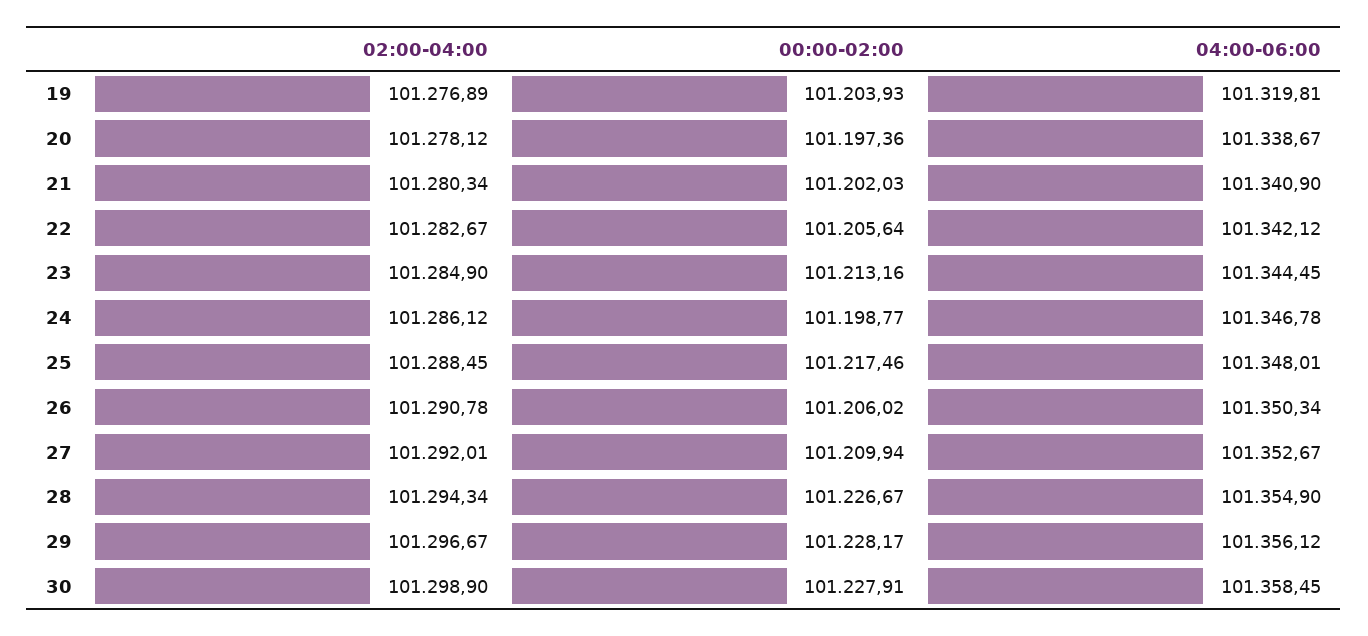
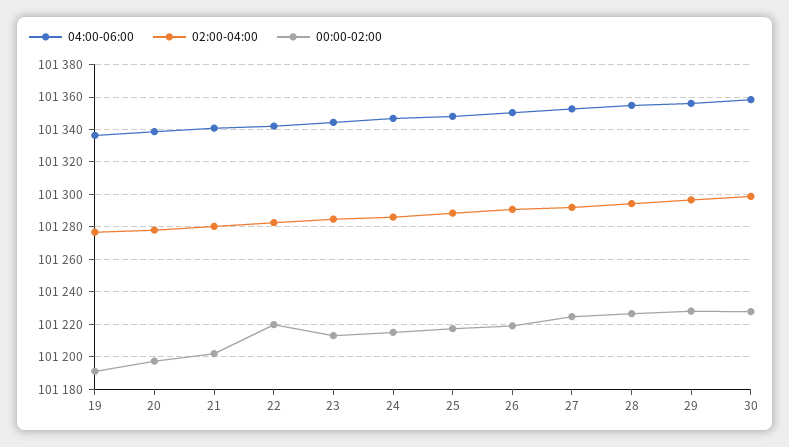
  {
    "02:00-04:00": {
      "19": 101276.89,
      "20": 101278.12,
      "21": 101280.34,
      "22": 101282.67,
      "23": 101284.9,
      "24": 101286.12,
      "25": 101288.45,
      "26": 101290.78,
      "27": 101292.01,
      "28": 101294.34,
      "29": 101296.67,
      "30": 101298.9
    },
    "00:00-02:00": {
-     "19": 101203.93,
+     "19": 101190,
      "20": 101197.36,
      "21": 101202.03,
-     "22": 101205.64,
+     "22": 101220,
      "23": 101213.16,
-     "24": 101198.77,
+     "24": 101215,
      "25": 101217.46,
-     "26": 101206.02,
+     "26": 101220,
-     "27": 101209.94,
+     "27": 101225,
      "28": 101226.67,
      "29": 101228.17,
      "30": 101227.91
    },
    "04:00-06:00": {
-     "19": 101319.81,
+     "19": 101335,
      "20": 101338.67,
      "21": 101340.9,
      "22": 101342.12,
      "23": 101344.45,
      "24": 101346.78,
      "25": 101348.01,
      "26": 101350.34,
      "27": 101352.67,
      "28": 101354.9,
      "29": 101356.12,
      "30": 101358.45
    }
  }

